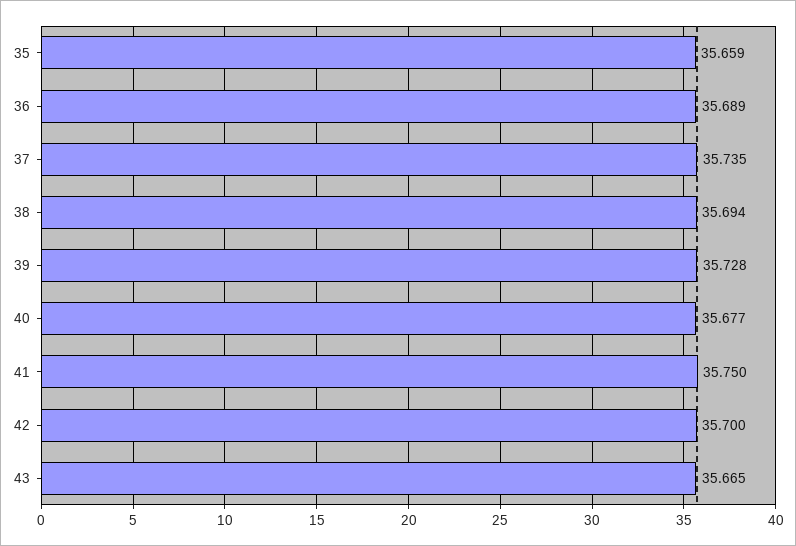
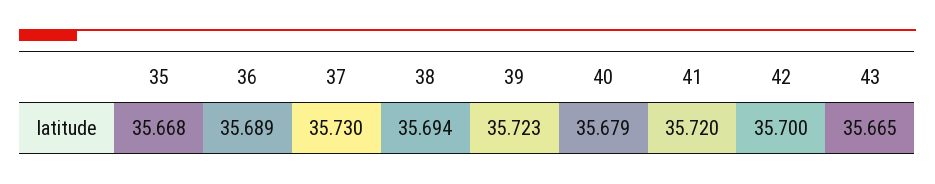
  {
-   "35": 35.659,
+   "35": 35.668,
    "36": 35.689,
-   "37": 35.735,
+   "37": 35.73,
    "38": 35.694,
-   "39": 35.728,
+   "39": 35.723,
-   "40": 35.677,
+   "40": 35.679,
-   "41": 35.75,
+   "41": 35.72,
    "42": 35.7,
    "43": 35.665
  }

